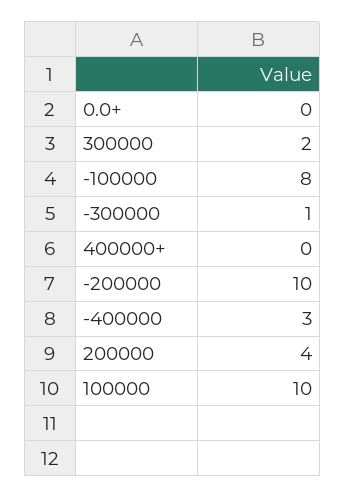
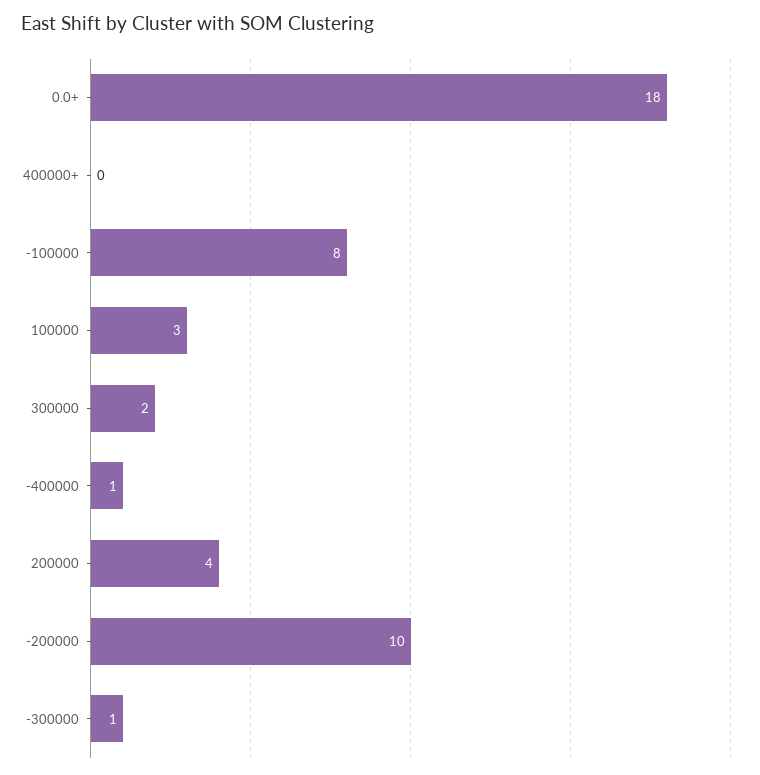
  {
-   "0.0+": 0,
+   "0.0+": 18,
    "300000": 2,
    "-100000": 8,
    "-300000": 1,
    "400000+": 0,
    "-200000": 10,
-   "-400000": 3,
+   "-400000": 1,
    "200000": 4,
-   "100000": 10
+   "100000": 3
  }

